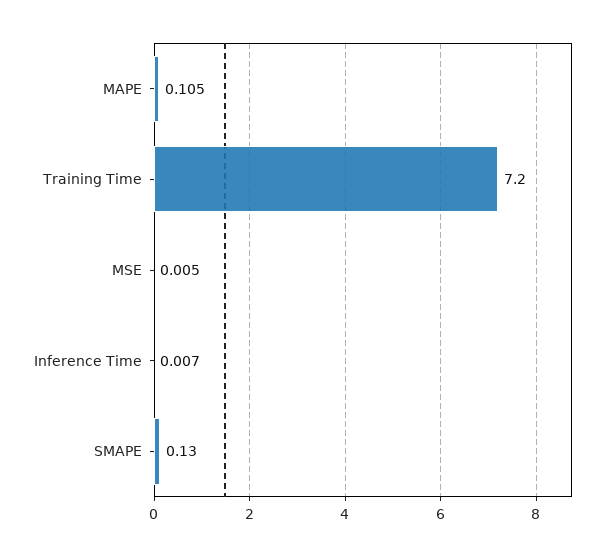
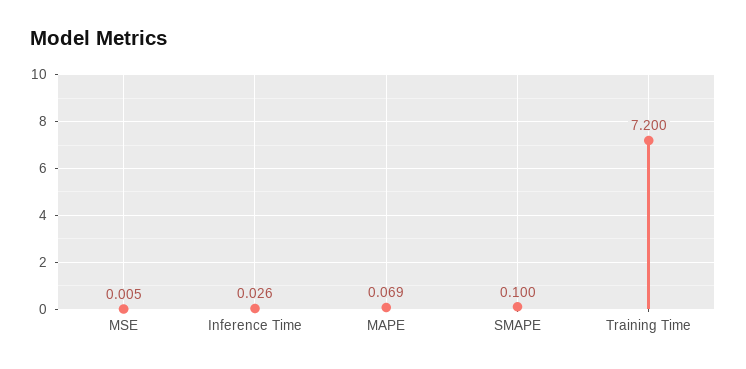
  {
-   "MAPE": 0.105,
+   "MAPE": 0.069,
    "Training Time": 7.2,
    "MSE": 0.005,
-   "Inference Time": 0.007,
+   "Inference Time": 0.026,
-   "SMAPE": 0.13
+   "SMAPE": 0.1
  }

